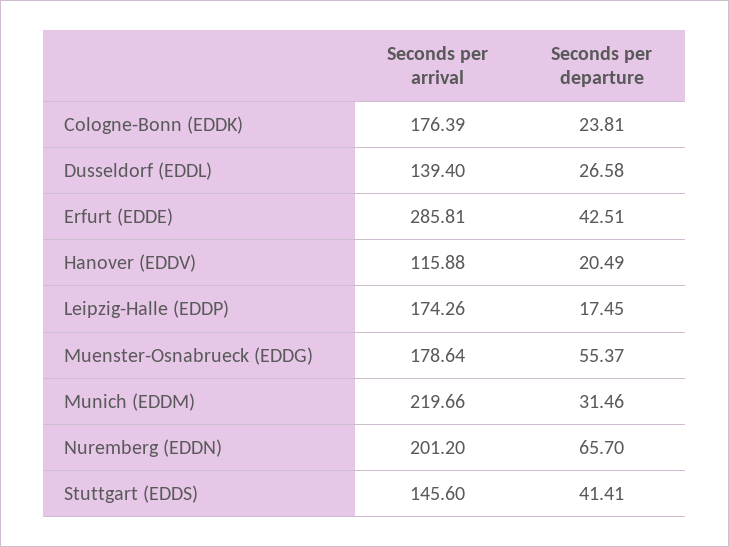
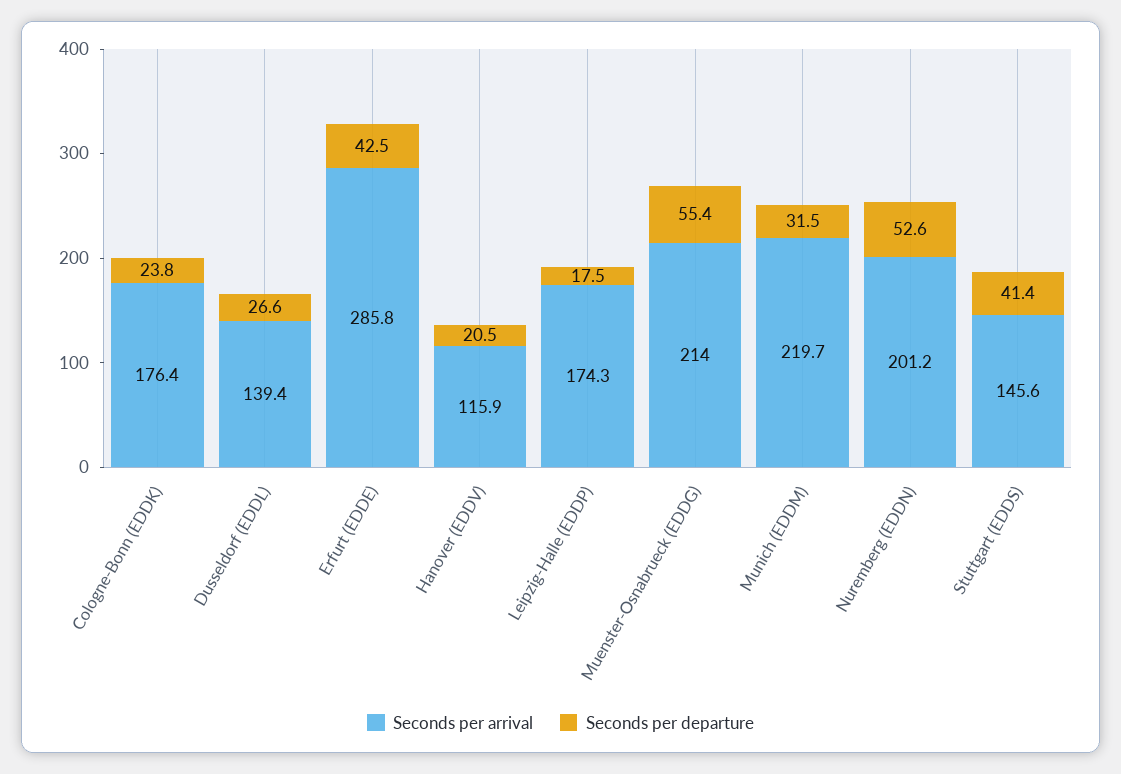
  {
    "Seconds per arrival": {
      "Cologne-Bonn (EDDK)": 176.39,
      "Dusseldorf (EDDL)": 139.4,
      "Erfurt (EDDE)": 285.81,
      "Hanover (EDDV)": 115.88,
      "Leipzig-Halle (EDDP)": 174.26,
-     "Muenster-Osnabrueck (EDDG)": 178.64,
+     "Muenster-Osnabrueck (EDDG)": 214,
      "Munich (EDDM)": 219.66,
      "Nuremberg (EDDN)": 201.2,
      "Stuttgart (EDDS)": 145.6
    },
    "Seconds per departure": {
      "Cologne-Bonn (EDDK)": 23.81,
      "Dusseldorf (EDDL)": 26.58,
      "Erfurt (EDDE)": 42.51,
      "Hanover (EDDV)": 20.49,
      "Leipzig-Halle (EDDP)": 17.45,
      "Muenster-Osnabrueck (EDDG)": 55.37,
      "Munich (EDDM)": 31.46,
-     "Nuremberg (EDDN)": 65.7,
+     "Nuremberg (EDDN)": 52.6,
      "Stuttgart (EDDS)": 41.41
    }
  }

